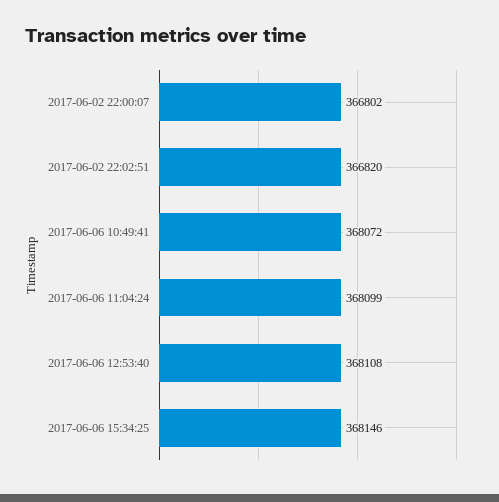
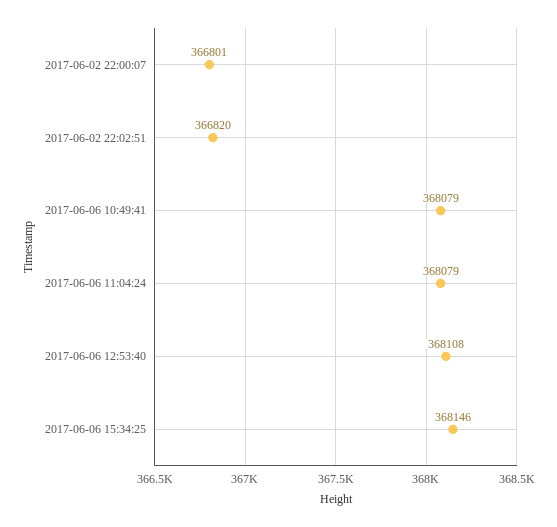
  {
-   "2017-06-02 22:00:07": 366802,
+   "2017-06-02 22:00:07": 366801,
    "2017-06-02 22:02:51": 366820,
-   "2017-06-06 10:49:41": 368072,
+   "2017-06-06 10:49:41": 368079,
-   "2017-06-06 11:04:24": 368099,
+   "2017-06-06 11:04:24": 368079,
    "2017-06-06 12:53:40": 368108,
    "2017-06-06 15:34:25": 368146
  }

